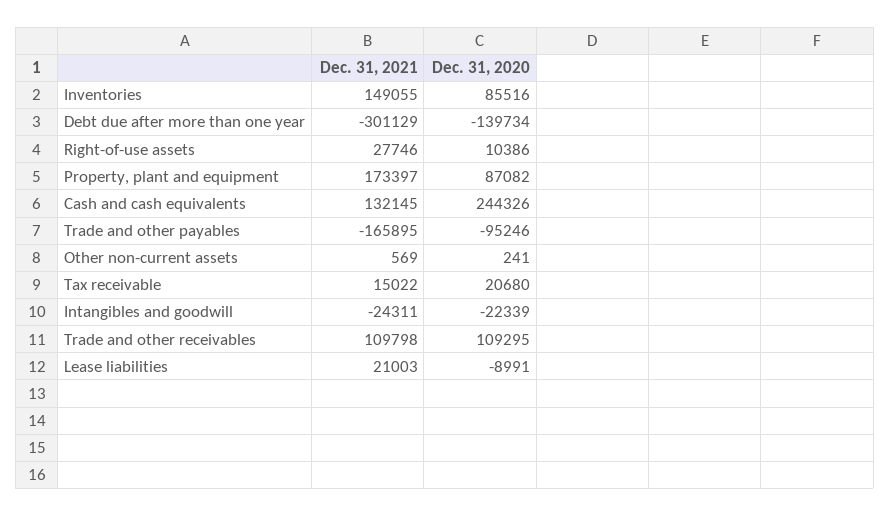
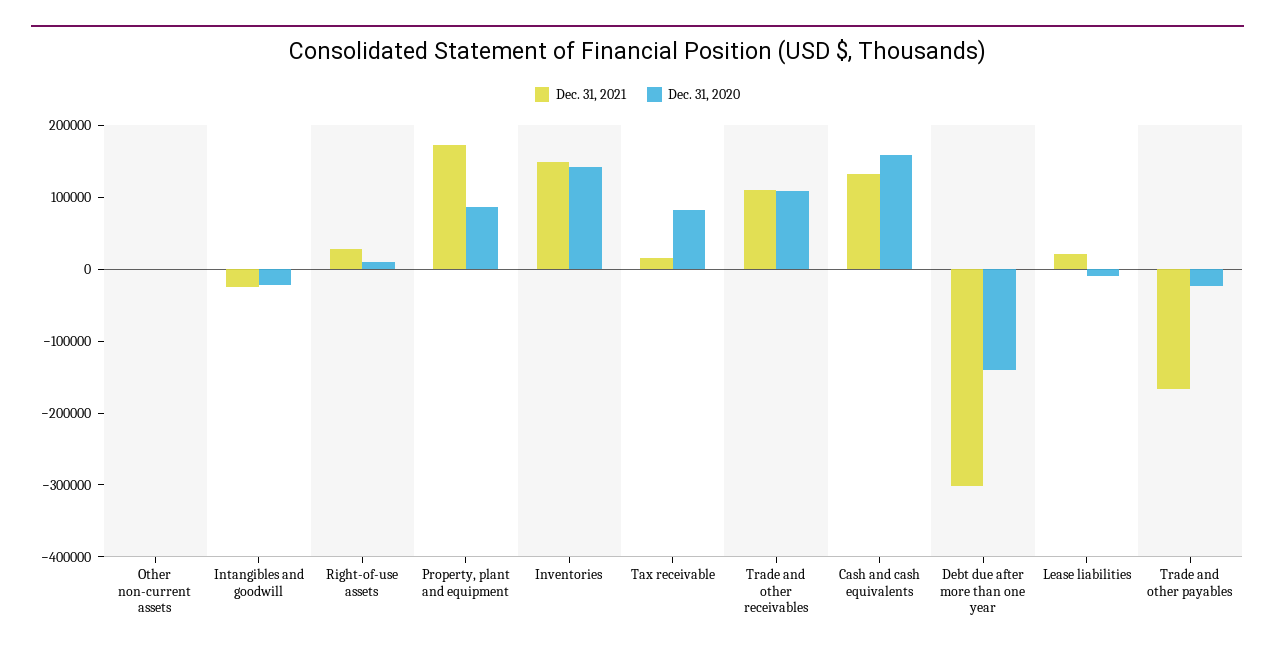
  {
    "Dec. 31, 2021": {
      "Inventories": 149055,
      "Debt due after more than one year": -301129,
      "Right-of-use assets": 27746,
      "Property, plant and equipment": 173397,
      "Cash and cash equivalents": 132145,
      "Trade and other payables": -165895,
      "Other non-current assets": 569,
      "Tax receivable": 15022,
      "Intangibles and goodwill": -24311,
      "Trade and other receivables": 109798,
      "Lease liabilities": 21003
    },
    "Dec. 31, 2020": {
-     "Inventories": 85516,
+     "Inventories": 140000,
      "Debt due after more than one year": -139734,
      "Right-of-use assets": 10386,
      "Property, plant and equipment": 87082,
-     "Cash and cash equivalents": 244326,
+     "Cash and cash equivalents": 160000,
-     "Trade and other payables": -95246,
+     "Trade and other payables": -20000,
      "Other non-current assets": 241,
-     "Tax receivable": 20680,
+     "Tax receivable": 80000,
      "Intangibles and goodwill": -22339,
      "Trade and other receivables": 109295,
      "Lease liabilities": -8991
    }
  }

